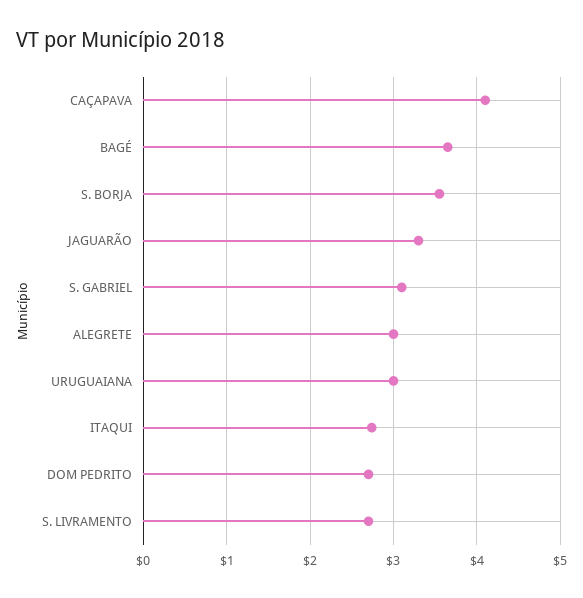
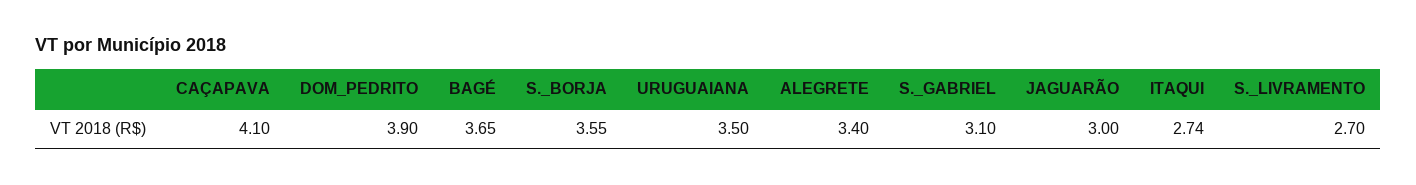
  {
    "CAÇAPAVA": 4.1,
    "BAGÉ": 3.65,
    "S. BORJA": 3.55,
-   "JAGUARÃO": 3.3,
+   "JAGUARÃO": 3,
    "S. GABRIEL": 3.1,
-   "ALEGRETE": 3,
+   "ALEGRETE": 3.4,
-   "URUGUAIANA": 3,
+   "URUGUAIANA": 3.5,
    "ITAQUI": 2.74,
-   "DOM PEDRITO": 2.7,
+   "DOM PEDRITO": 3.9,
    "S. LIVRAMENTO": 2.7
  }

